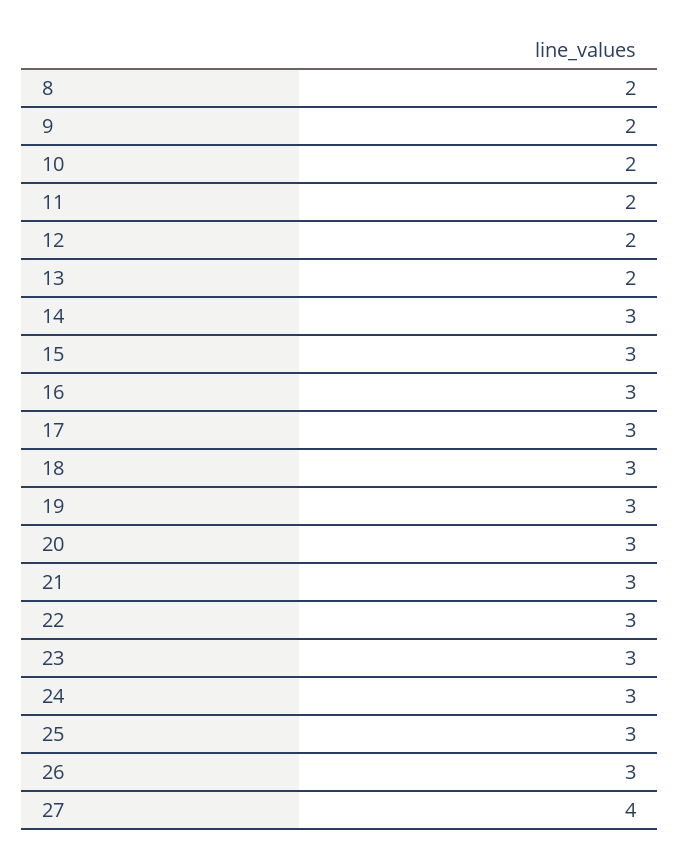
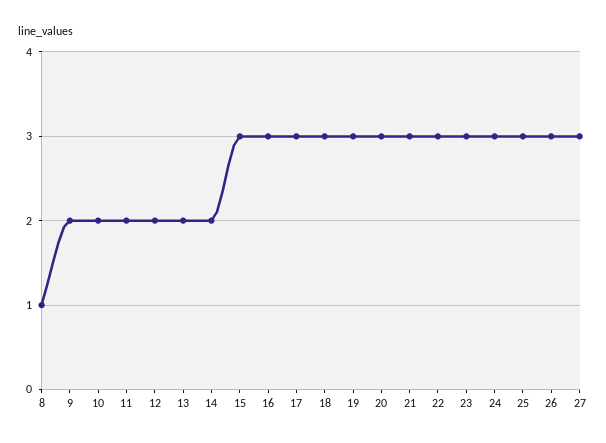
  {
-   "8": 2,
+   "8": 1,
    "9": 2,
    "10": 2,
    "11": 2,
    "12": 2,
    "13": 2,
-   "14": 3,
+   "14": 2,
    "15": 3,
    "16": 3,
    "17": 3,
    "18": 3,
    "19": 3,
    "20": 3,
    "21": 3,
    "22": 3,
    "23": 3,
    "24": 3,
    "25": 3,
    "26": 3,
-   "27": 4
+   "27": 3
  }

